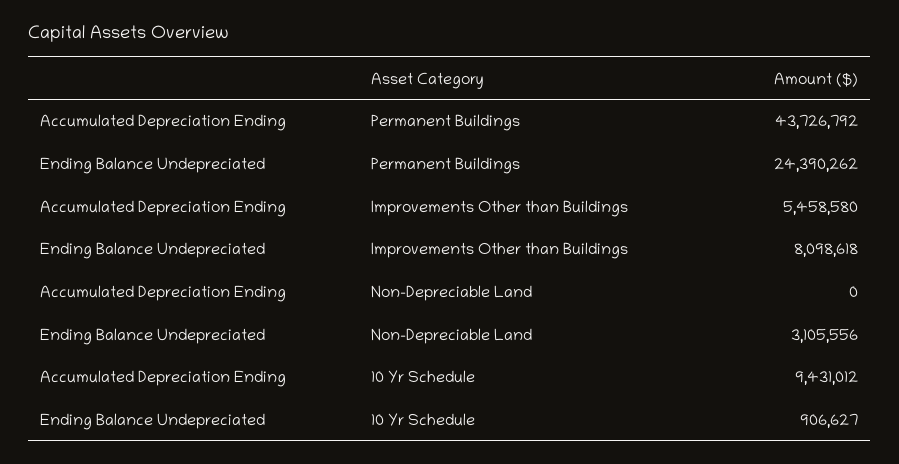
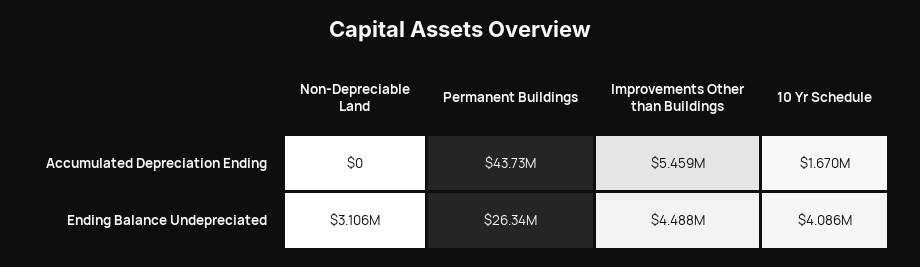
  {
    "Accumulated Depreciation Ending": {
      "Permanent Buildings": 43726792,
      "Improvements Other than Buildings": 5458580,
      "Non-Depreciable Land": 0,
-     "10 Yr Schedule": 9431012
+     "10 Yr Schedule": 1670000
    },
    "Ending Balance Undepreciated": {
-     "Permanent Buildings": 24390262,
+     "Permanent Buildings": 26340000,
-     "Improvements Other than Buildings": 8098618,
+     "Improvements Other than Buildings": 4488000,
      "Non-Depreciable Land": 3105556,
-     "10 Yr Schedule": 906627
+     "10 Yr Schedule": 4086000
    }
  }

